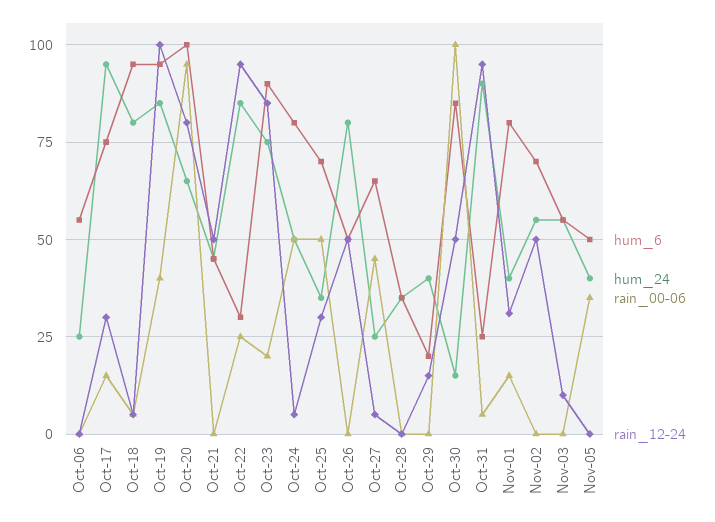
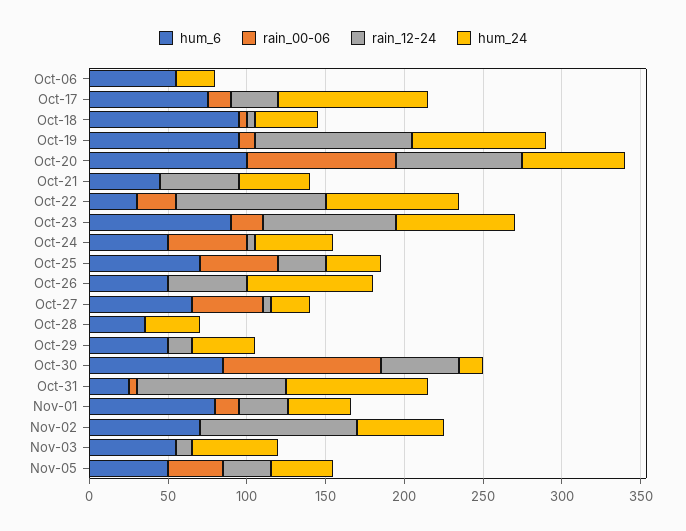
  {
    "hum_6": {
      "Oct-06": 55,
      "Oct-17": 75,
      "Oct-18": 95,
      "Oct-19": 95,
      "Oct-20": 100,
      "Oct-21": 45,
      "Oct-22": 30,
      "Oct-23": 90,
-     "Oct-24": 80,
+     "Oct-24": 50,
      "Oct-25": 70,
      "Oct-26": 50,
      "Oct-27": 65,
      "Oct-28": 35,
-     "Oct-29": 20,
+     "Oct-29": 50,
      "Oct-30": 85,
      "Oct-31": 25,
      "Nov-01": 80,
      "Nov-02": 70,
      "Nov-03": 55,
      "Nov-05": 50
    },
    "hum_24": {
      "Oct-06": 25,
      "Oct-17": 95,
-     "Oct-18": 80,
+     "Oct-18": 40,
      "Oct-19": 85,
      "Oct-20": 65,
      "Oct-21": 45,
      "Oct-22": 85,
      "Oct-23": 75,
      "Oct-24": 50,
      "Oct-25": 35,
      "Oct-26": 80,
      "Oct-27": 25,
      "Oct-28": 35,
      "Oct-29": 40,
      "Oct-30": 15,
      "Oct-31": 90,
      "Nov-01": 40,
      "Nov-02": 55,
      "Nov-03": 55,
      "Nov-05": 40
    },
    "rain_00-06": {
      "Oct-06": 0,
      "Oct-17": 15,
      "Oct-18": 5,
-     "Oct-19": 40,
+     "Oct-19": 10,
      "Oct-20": 95,
      "Oct-21": 0,
      "Oct-22": 25,
      "Oct-23": 20,
      "Oct-24": 50,
      "Oct-25": 50,
      "Oct-26": 0,
      "Oct-27": 45,
      "Oct-28": 0,
      "Oct-29": 0,
      "Oct-30": 100,
      "Oct-31": 5,
      "Nov-01": 15,
      "Nov-02": 0,
      "Nov-03": 0,
      "Nov-05": 35
    },
    "rain_12-24": {
      "Oct-06": 0,
      "Oct-17": 30,
      "Oct-18": 5,
      "Oct-19": 100,
      "Oct-20": 80,
      "Oct-21": 50,
      "Oct-22": 95,
      "Oct-23": 85,
      "Oct-24": 5,
      "Oct-25": 30,
      "Oct-26": 50,
      "Oct-27": 5,
      "Oct-28": 0,
      "Oct-29": 15,
      "Oct-30": 50,
      "Oct-31": 95,
      "Nov-01": 30,
-     "Nov-02": 50,
+     "Nov-02": 100,
      "Nov-03": 10,
-     "Nov-05": 0
+     "Nov-05": 30
    }
  }

